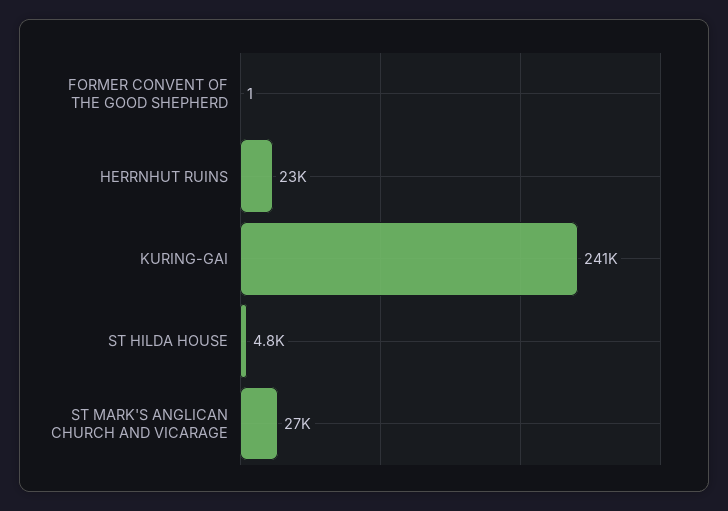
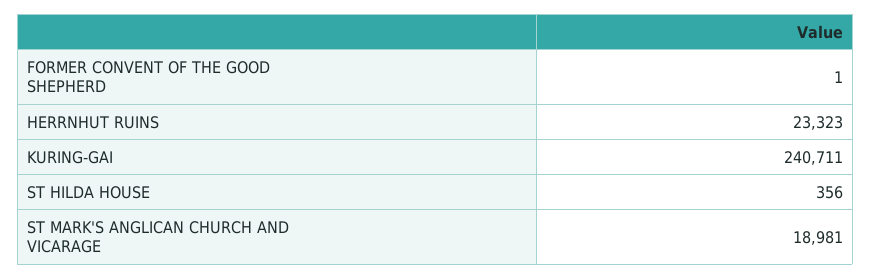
  {
    "FORMER CONVENT OF THE GOOD SHEPHERD": 1,
    "HERRNHUT RUINS": 23323,
    "KURING-GAI": 240711,
-   "ST HILDA HOUSE": 4800,
+   "ST HILDA HOUSE": 356,
-   "ST MARK'S ANGLICAN CHURCH AND VICARAGE": 27000
+   "ST MARK'S ANGLICAN CHURCH AND VICARAGE": 18981
  }

